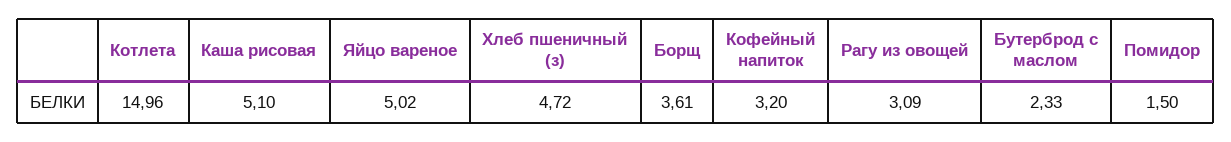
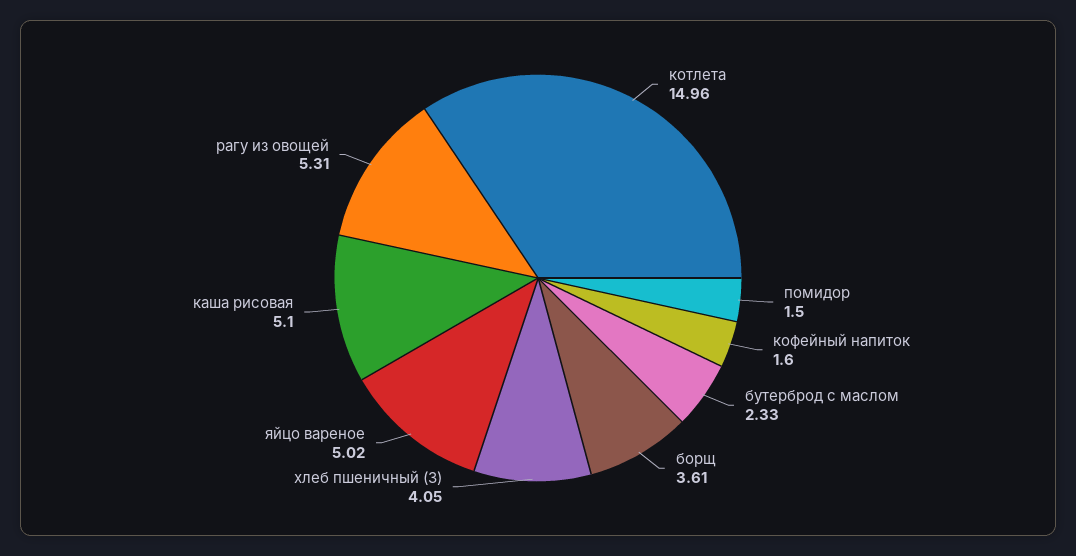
  {
    "Котлета": 14.96,
    "Каша рисовая": 5.1,
    "Яйцо вареное": 5.02,
-   "Хлеб пшеничный (з)": 4.72,
+   "Хлеб пшеничный (з)": 4.05,
    "Борщ": 3.61,
-   "Кофейный напиток": 3.2,
+   "Кофейный напиток": 1.6,
-   "Рагу из овощей": 3.09,
+   "Рагу из овощей": 5.31,
    "Бутерброд с маслом": 2.33,
    "Помидор": 1.5
  }

